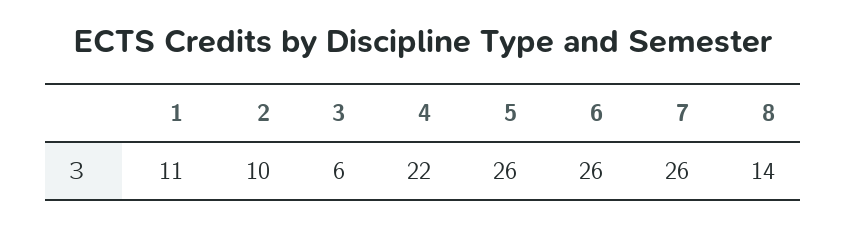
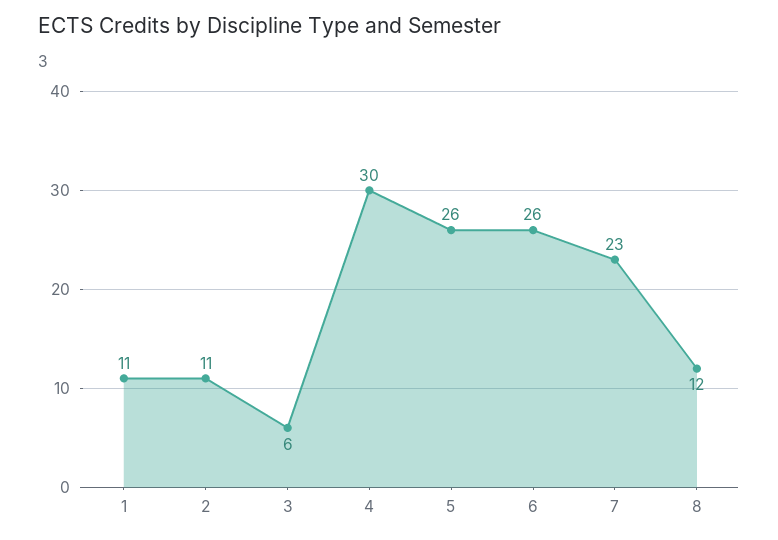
  {
    "1": 11,
-   "2": 10,
+   "2": 11,
    "3": 6,
-   "4": 22,
+   "4": 30,
    "5": 26,
    "6": 26,
-   "7": 26,
+   "7": 23,
-   "8": 14
+   "8": 12
  }

